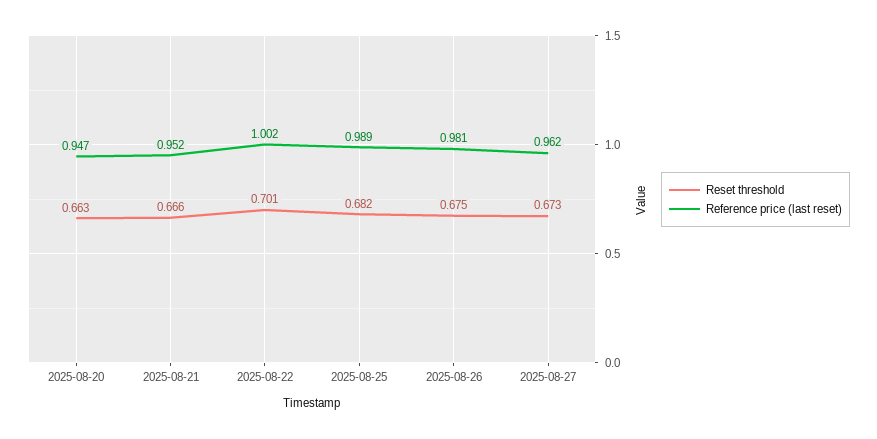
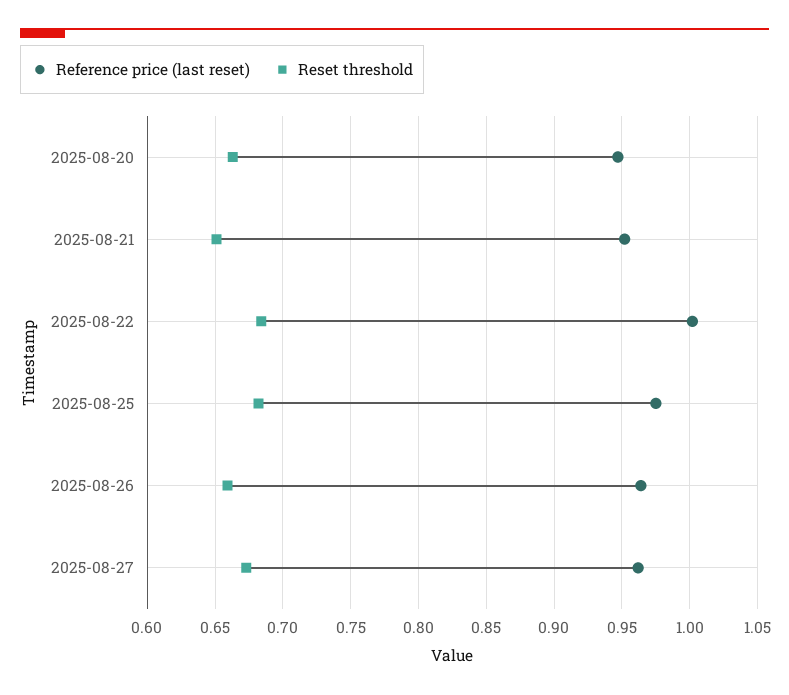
  {
    "Reset threshold": {
      "2025-08-20": 0.663,
-     "2025-08-21": 0.666,
+     "2025-08-21": 0.65,
-     "2025-08-22": 0.701,
+     "2025-08-22": 0.685,
      "2025-08-25": 0.682,
-     "2025-08-26": 0.675,
+     "2025-08-26": 0.66,
      "2025-08-27": 0.673
    },
    "Reference price (last reset)": {
      "2025-08-20": 0.947,
      "2025-08-21": 0.952,
      "2025-08-22": 1.002,
-     "2025-08-25": 0.989,
+     "2025-08-25": 0.975,
-     "2025-08-26": 0.981,
+     "2025-08-26": 0.965,
      "2025-08-27": 0.962
    }
  }

